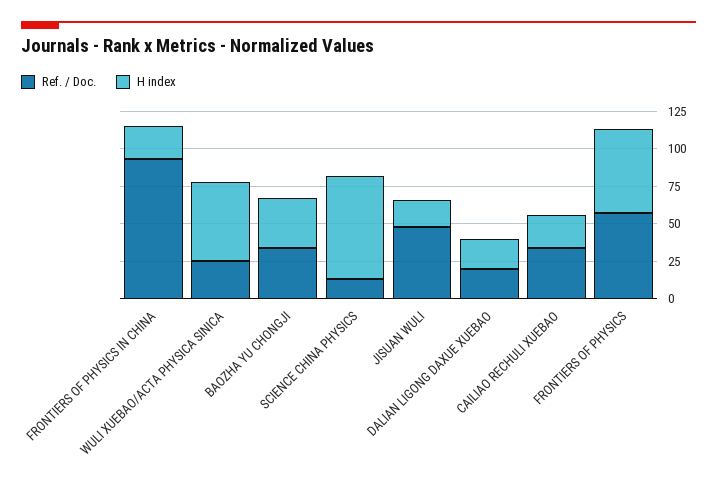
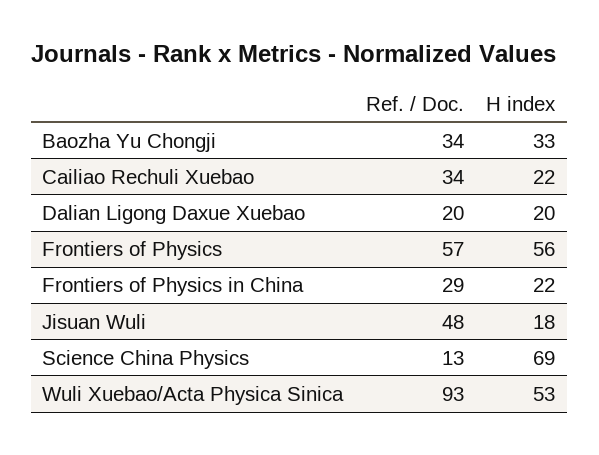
  {
    "Ref. / Doc.": {
-     "FRONTIERS OF PHYSICS IN CHINA": 100,
+     "FRONTIERS OF PHYSICS IN CHINA": 29,
-     "WULI XUEBAO/ACTA PHYSICA SINICA": 25,
+     "WULI XUEBAO/ACTA PHYSICA SINICA": 93,
      "BAOZHA YU CHONGJI": 34,
      "SCIENCE CHINA PHYSICS": 13,
      "JISUAN WULI": 48,
      "DALIAN LIGONG DAXUE XUEBAO": 20,
      "CAILIAO RECHULI XUEBAO": 34,
      "FRONTIERS OF PHYSICS": 57
    },
    "H index": {
      "FRONTIERS OF PHYSICS IN CHINA": 22,
      "WULI XUEBAO/ACTA PHYSICA SINICA": 53,
      "BAOZHA YU CHONGJI": 33,
      "SCIENCE CHINA PHYSICS": 69,
      "JISUAN WULI": 18,
      "DALIAN LIGONG DAXUE XUEBAO": 20,
      "CAILIAO RECHULI XUEBAO": 22,
      "FRONTIERS OF PHYSICS": 56
    }
  }

